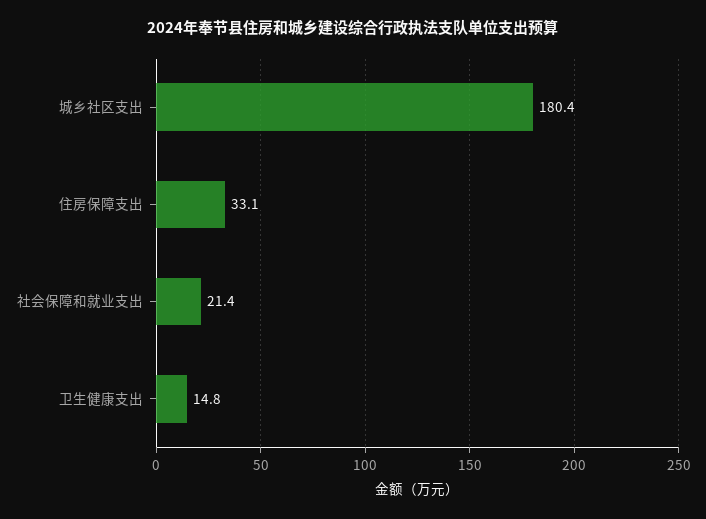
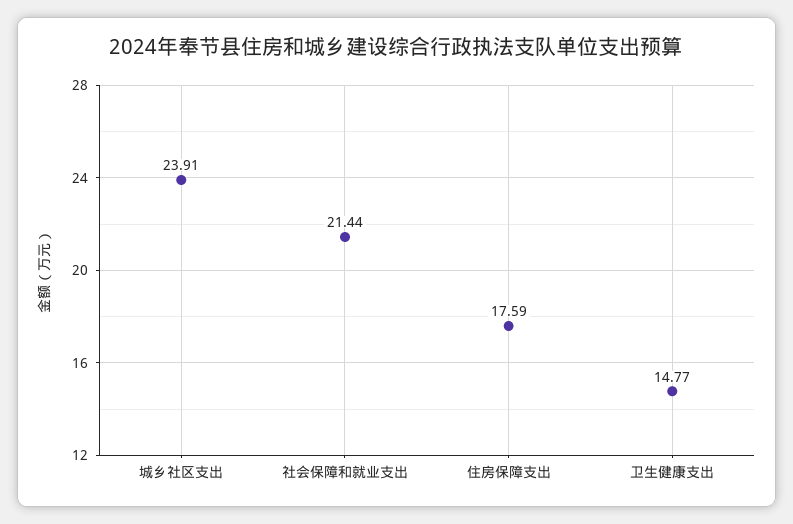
  {
-   "城乡社区支出": 180.4,
+   "城乡社区支出": 23.91,
-   "住房保障支出": 33.1,
+   "住房保障支出": 17.59,
    "社会保障和就业支出": 21.44,
    "卫生健康支出": 14.77
  }

